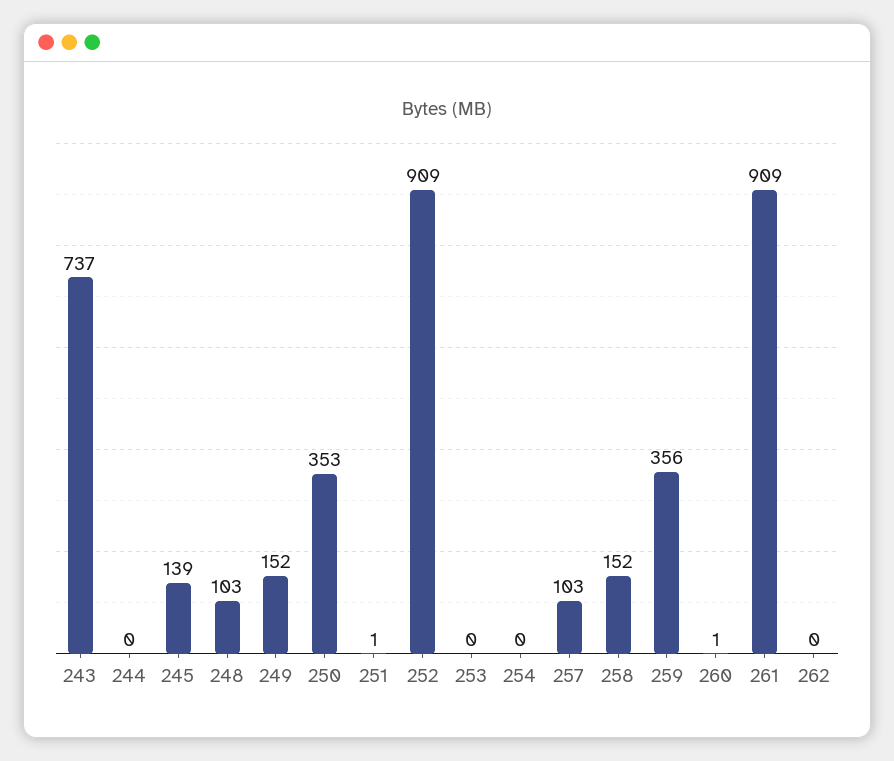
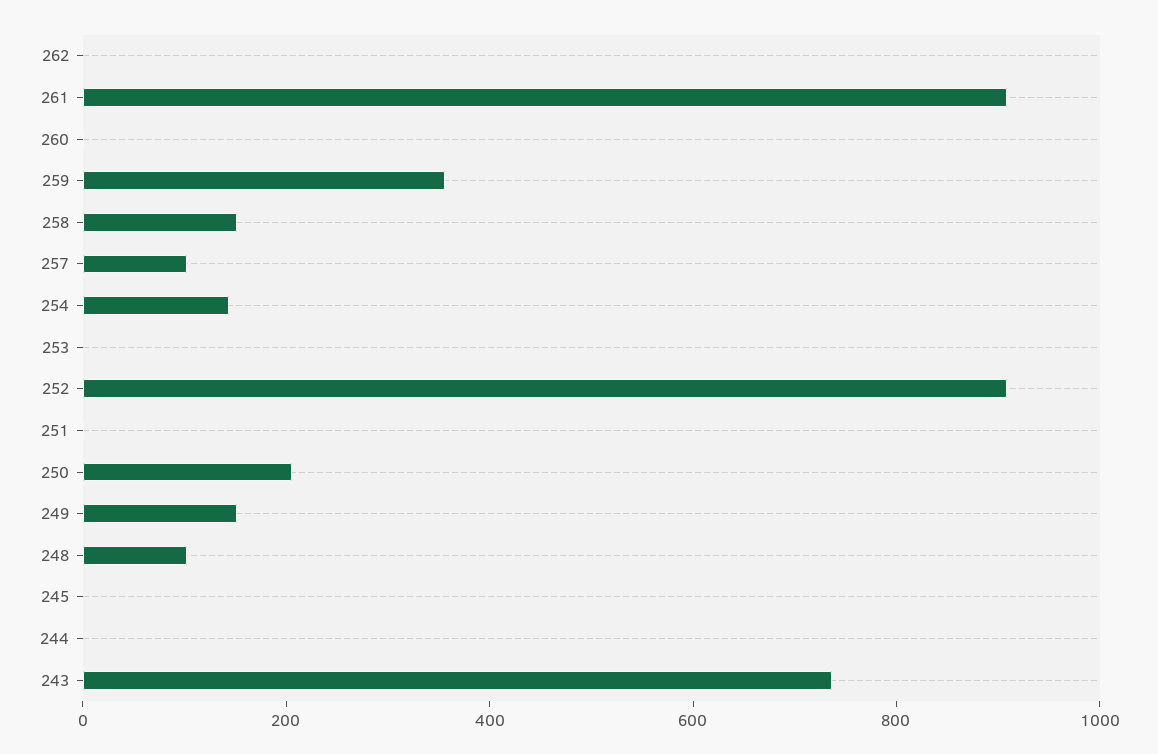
  {
    "243": 737,
    "244": 0,
-   "245": 139,
+   "245": 0,
    "248": 103,
    "249": 152,
-   "250": 353,
+   "250": 200,
    "251": 1,
    "252": 909,
    "253": 0,
-   "254": 0,
+   "254": 150,
    "257": 103,
    "258": 152,
    "259": 356,
    "260": 1,
    "261": 909,
    "262": 0
  }

